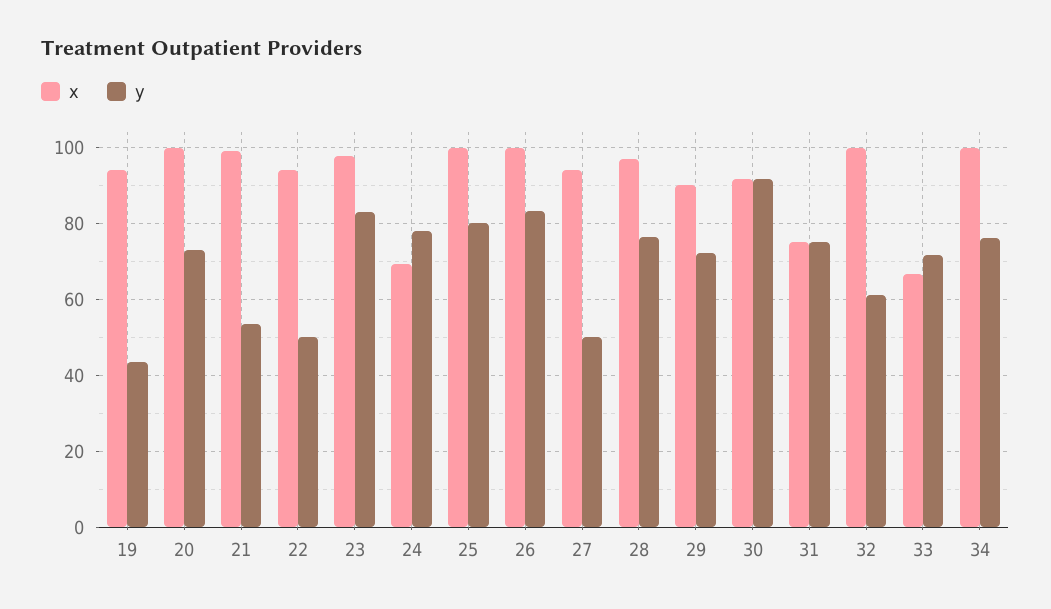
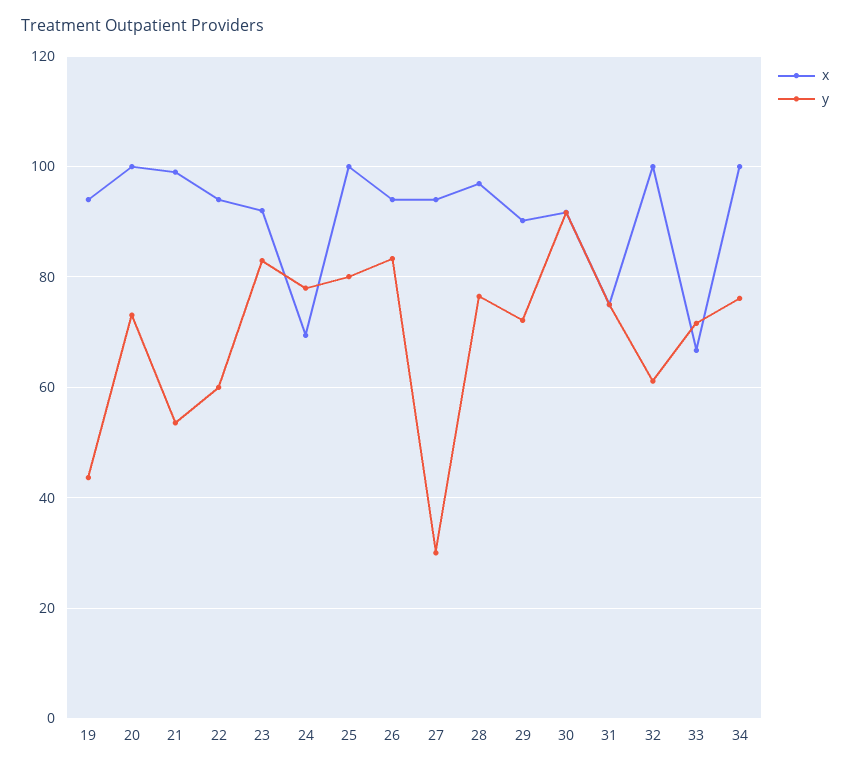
  {
    "x": {
      "19": 94,
      "20": 100,
      "21": 100,
      "22": 94,
-     "23": 98,
+     "23": 92,
      "24": 70,
      "25": 100,
-     "26": 100,
+     "26": 94,
      "27": 94,
      "28": 96,
      "29": 90,
      "30": 92,
      "31": 76,
      "32": 100,
      "33": 66,
      "34": 100
    },
    "y": {
      "19": 44,
      "20": 74,
      "21": 54,
-     "22": 50,
+     "22": 60,
      "23": 82,
      "24": 78,
      "25": 80,
      "26": 84,
-     "27": 50,
+     "27": 30,
      "28": 76,
      "29": 72,
      "30": 92,
      "31": 76,
      "32": 62,
      "33": 72,
      "34": 76
    }
  }

